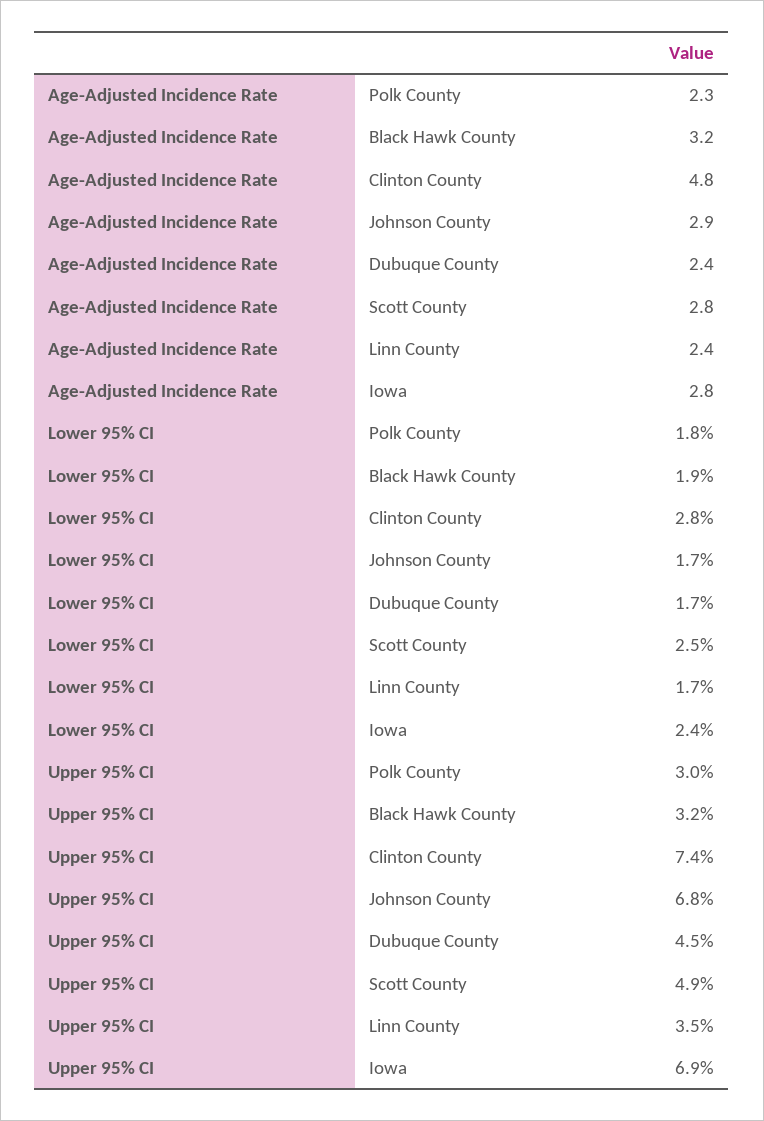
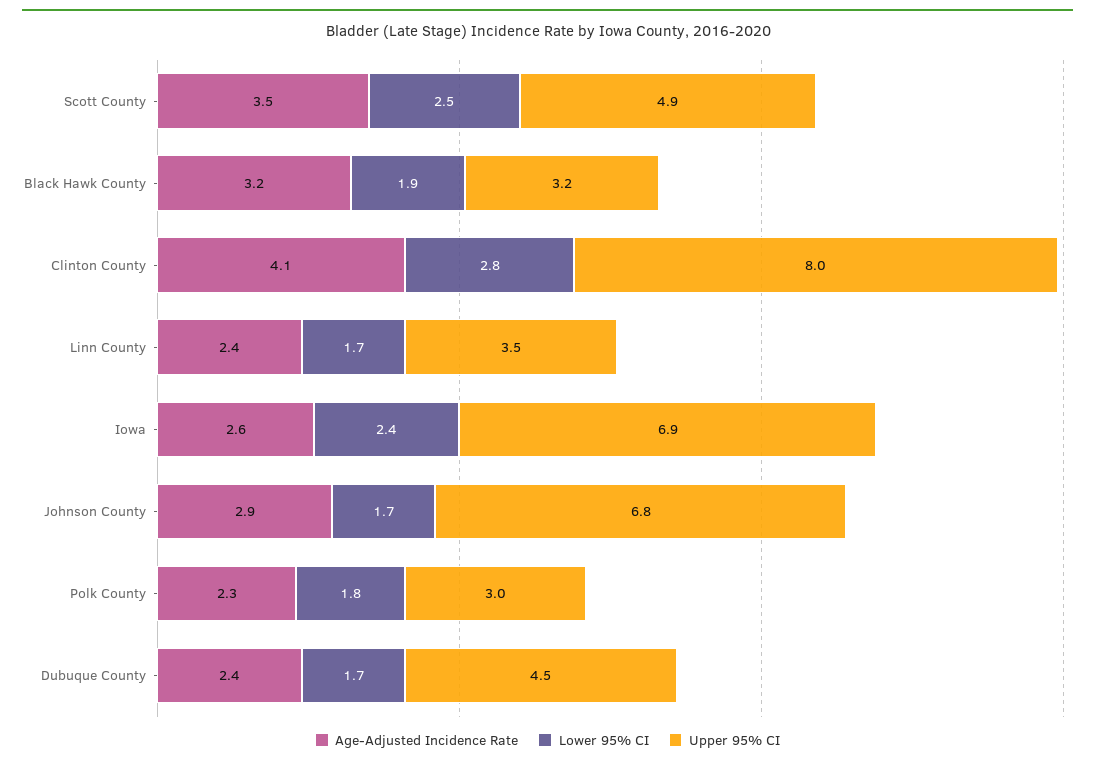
  {
    "Age-Adjusted Incidence Rate": {
      "Polk County": 2.3,
      "Black Hawk County": 3.2,
-     "Clinton County": 4.8,
+     "Clinton County": 4.1,
      "Johnson County": 2.9,
      "Dubuque County": 2.4,
-     "Scott County": 2.8,
+     "Scott County": 3.5,
      "Linn County": 2.4,
-     "Iowa": 2.8
+     "Iowa": 2.6
    },
    "Lower 95% CI": {
      "Polk County": 1.8,
      "Black Hawk County": 1.9,
      "Clinton County": 2.8,
      "Johnson County": 1.7,
      "Dubuque County": 1.7,
      "Scott County": 2.5,
      "Linn County": 1.7,
      "Iowa": 2.4
    },
    "Upper 95% CI": {
      "Polk County": 3,
      "Black Hawk County": 3.2,
-     "Clinton County": 7.4,
+     "Clinton County": 8,
      "Johnson County": 6.8,
      "Dubuque County": 4.5,
      "Scott County": 4.9,
      "Linn County": 3.5,
      "Iowa": 6.9
    }
  }

